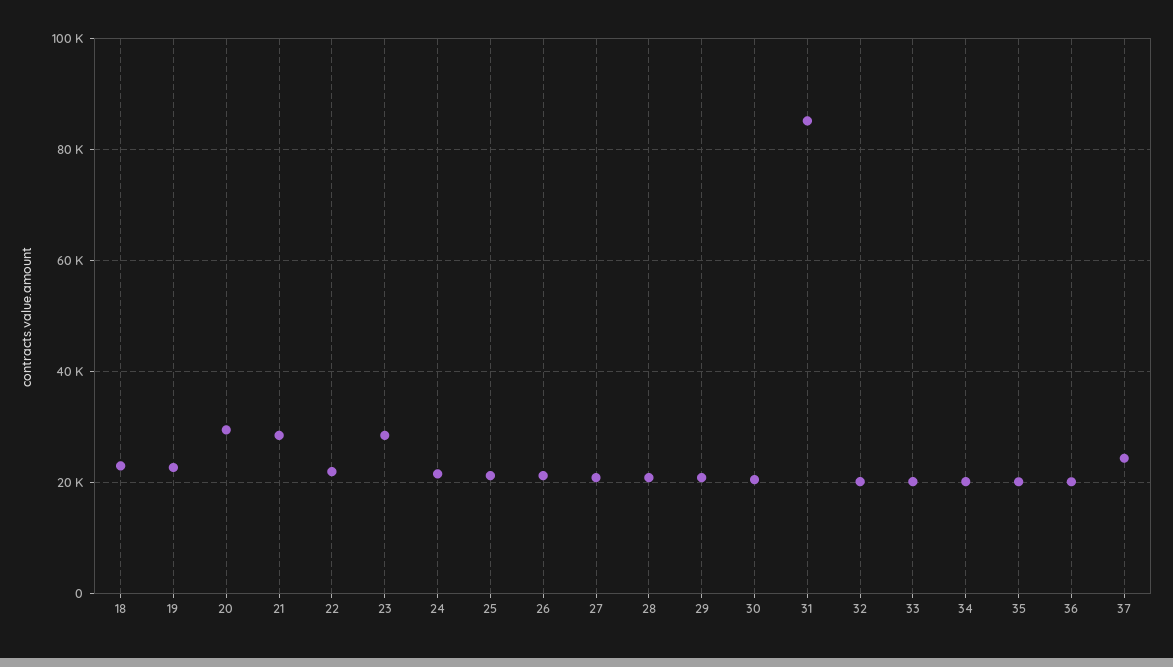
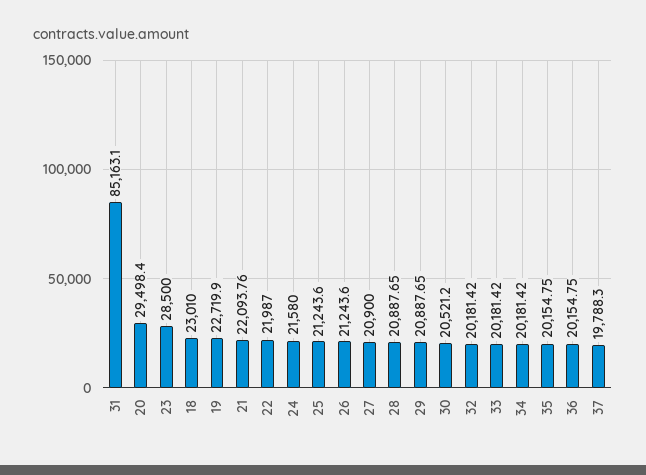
  {
    "18": 23010,
    "19": 22719.9,
    "20": 29498.4,
-   "21": 28000,
+   "21": 22093.76,
    "22": 21987,
    "23": 28500,
    "24": 21580,
    "25": 21243.6,
    "26": 21243.6,
    "27": 20900,
    "28": 20887.65,
    "29": 20887.65,
    "30": 20521.2,
    "31": 85163.1,
    "32": 20181.42,
    "33": 20181.42,
    "34": 20181.42,
    "35": 20154.75,
    "36": 20154.75,
-   "37": 24000
+   "37": 19788.3
  }

